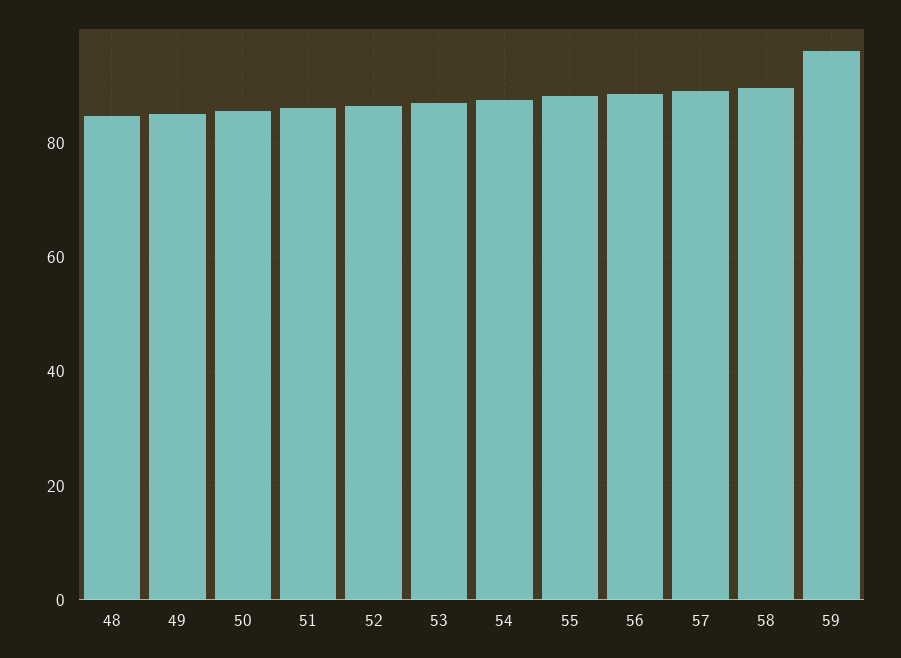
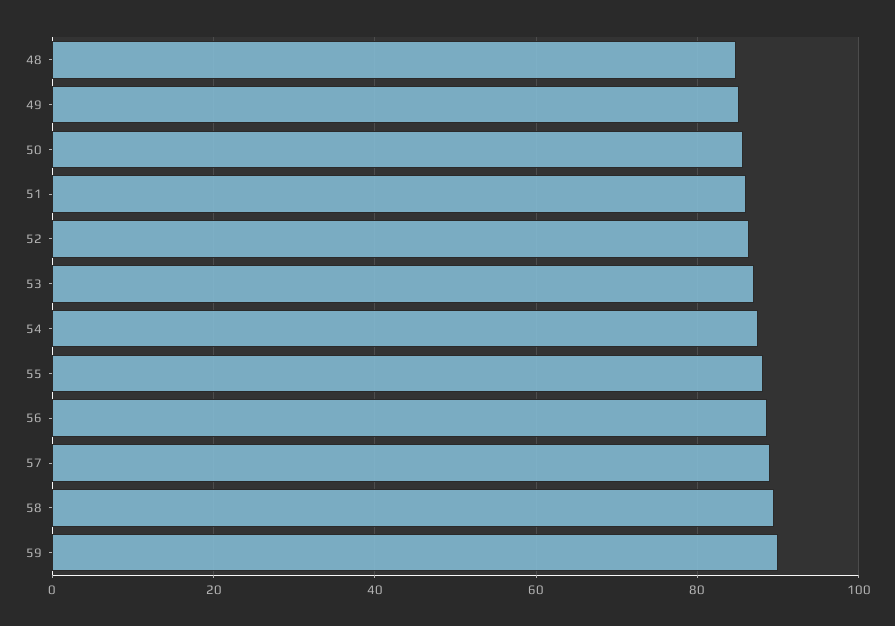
  {
    "48": 84,
    "49": 86,
    "50": 86,
    "51": 86,
    "52": 86,
    "53": 88,
    "54": 88,
    "55": 88,
    "56": 88,
    "57": 90,
    "58": 90,
-   "59": 96
+   "59": 90
  }

